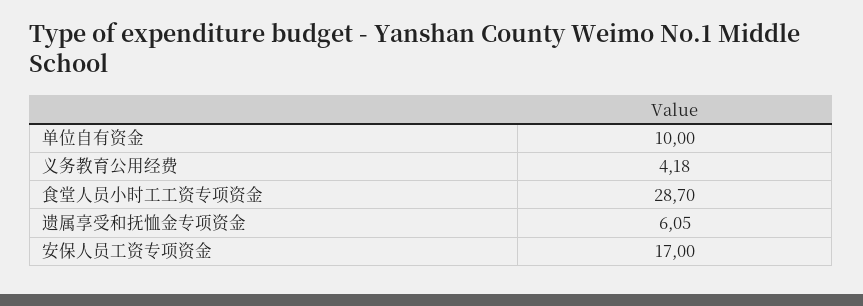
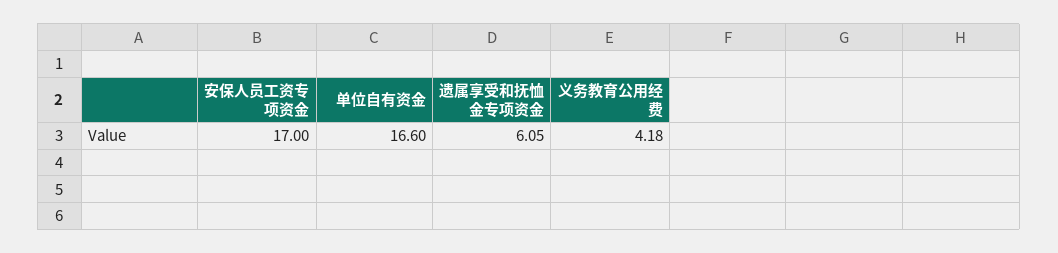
  {
-   "单位自有资金": 10,
+   "单位自有资金": 16.6,
    "义务教育公用经费": 4.18,
-   "食堂人员小时工工资专项资金": 28.7,
    "遗属享受和抚恤金专项资金": 6.05,
    "安保人员工资专项资金": 17
  }

